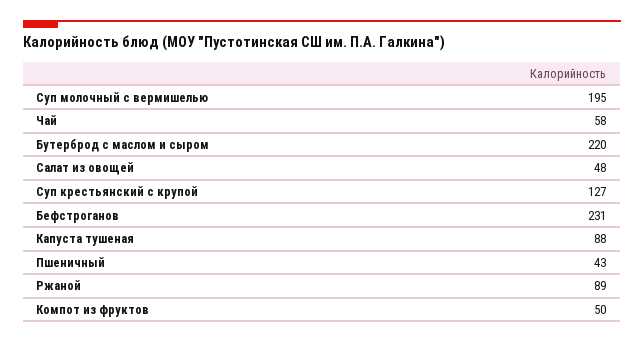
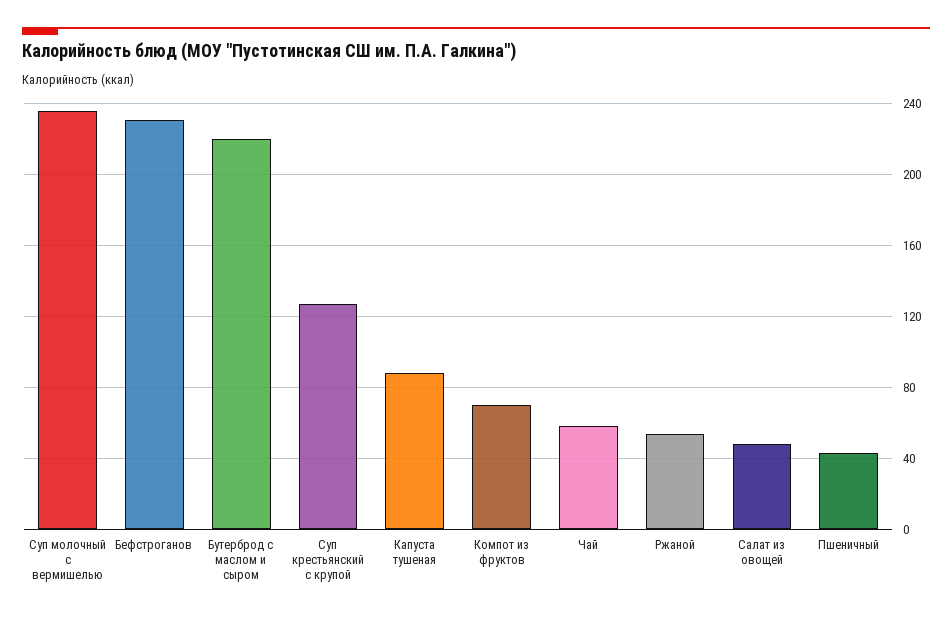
  {
-   "Суп молочный с вермишелью": 195,
+   "Суп молочный с вермишелью": 235,
    "Чай": 58,
    "Бутерброд с маслом и сыром": 220,
    "Салат из овощей": 48,
    "Суп крестьянский с крупой": 127,
    "Бефстроганов": 231,
    "Капуста тушеная": 88,
    "Пшеничный": 43,
-   "Ржаной": 89,
+   "Ржаной": 55,
-   "Компот из фруктов": 50
+   "Компот из фруктов": 70
  }

